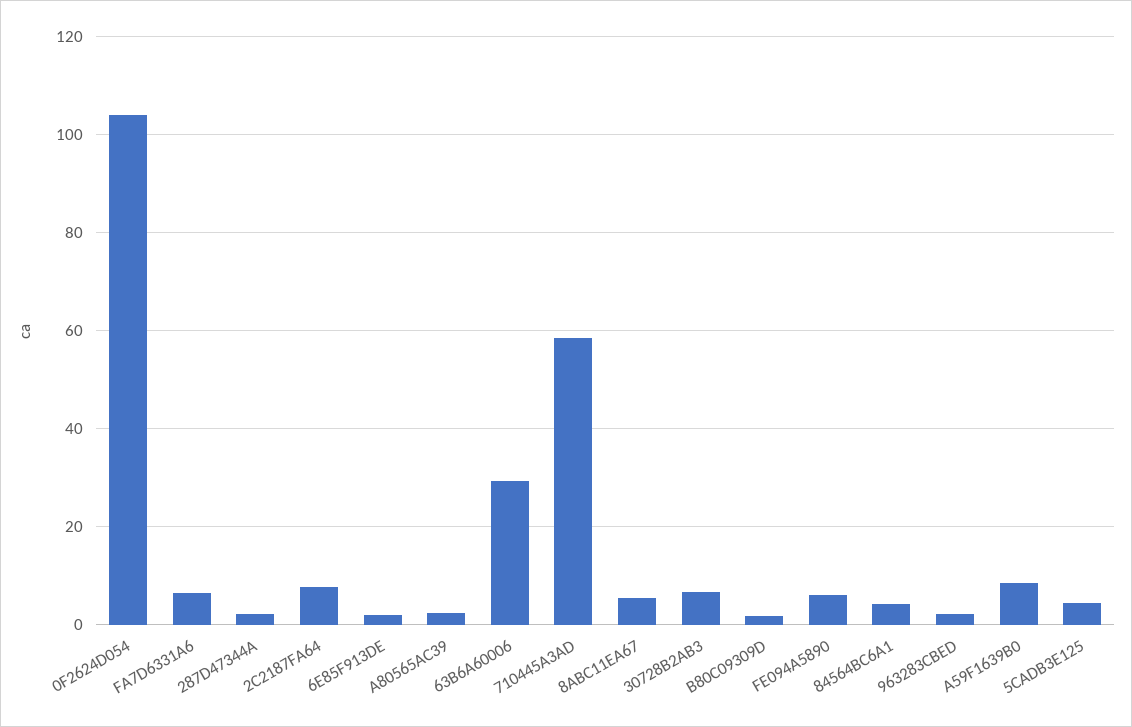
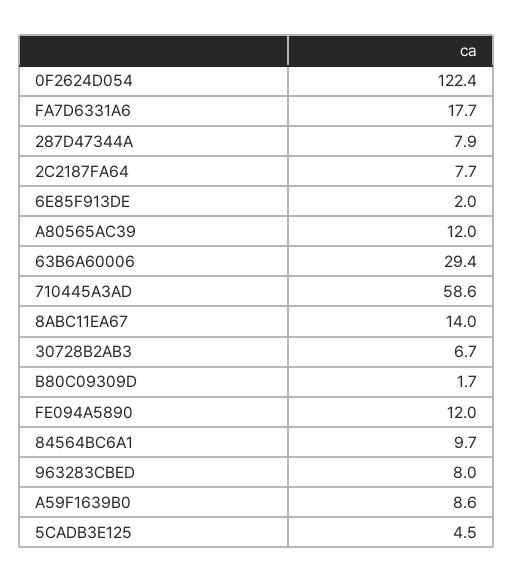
  {
-   "0F2624D054": 104,
+   "0F2624D054": 122.4,
-   "FA7D6331A6": 6,
+   "FA7D6331A6": 17.7,
-   "287D47344A": 2,
+   "287D47344A": 7.9,
    "2C2187FA64": 7.7,
    "6E85F913DE": 2,
-   "A80565AC39": 2,
+   "A80565AC39": 12,
    "63B6A60006": 29.4,
    "710445A3AD": 58.6,
-   "8ABC11EA67": 6,
+   "8ABC11EA67": 14,
    "30728B2AB3": 6.7,
    "B80C09309D": 1.7,
-   "FE094A5890": 6,
+   "FE094A5890": 12,
-   "84564BC6A1": 4,
+   "84564BC6A1": 9.7,
-   "963283CBED": 2,
+   "963283CBED": 8,
    "A59F1639B0": 8.6,
    "5CADB3E125": 4.5
  }

